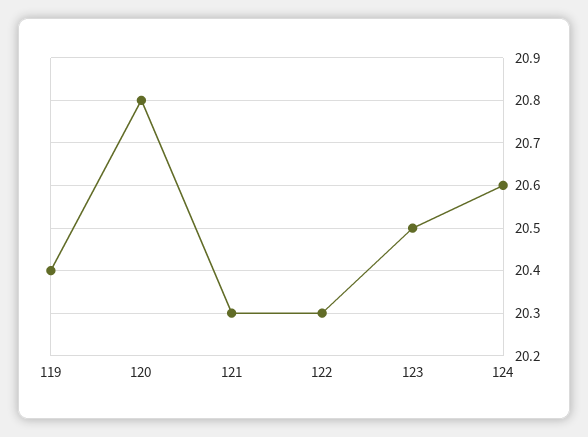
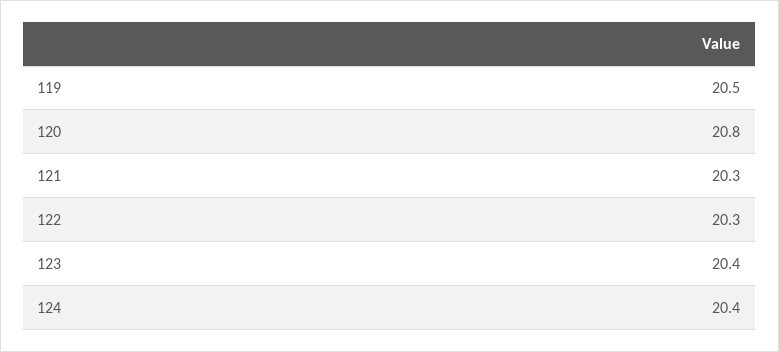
  {
-   "119": 20.4,
+   "119": 20.5,
    "120": 20.8,
    "121": 20.3,
    "122": 20.3,
-   "123": 20.5,
+   "123": 20.4,
-   "124": 20.6
+   "124": 20.4
  }

